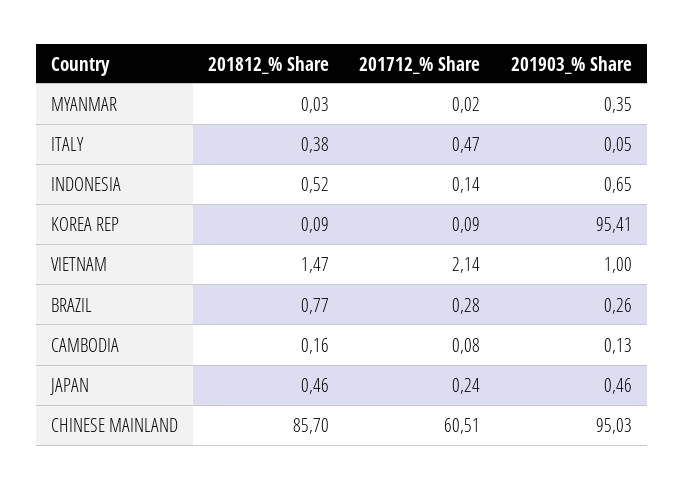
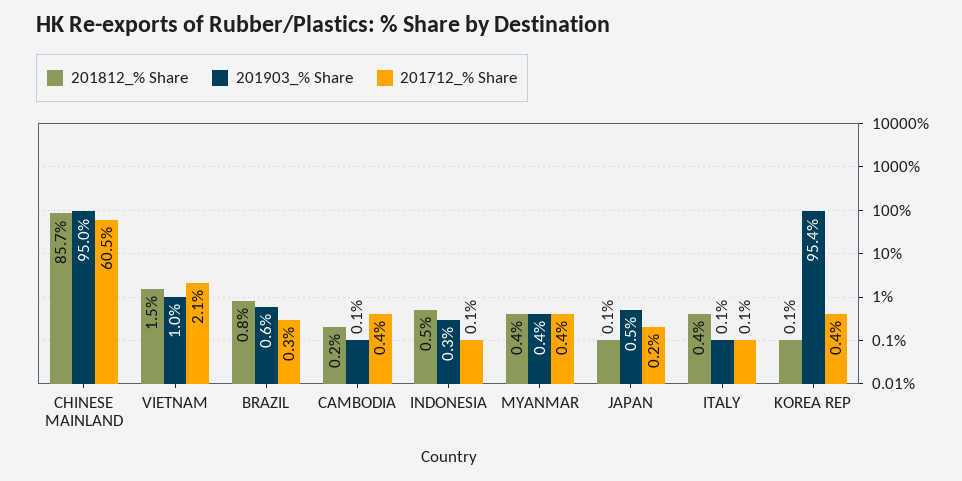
  {
    "201812_% Share": {
-     "MYANMAR": 0.03,
+     "MYANMAR": 0.4,
      "ITALY": 0.38,
      "INDONESIA": 0.52,
      "KOREA REP": 0.09,
      "VIETNAM": 1.47,
      "BRAZIL": 0.77,
      "CAMBODIA": 0.16,
-     "JAPAN": 0.46,
+     "JAPAN": 0.1,
      "CHINESE MAINLAND": 85.7
    },
    "201712_% Share": {
-     "MYANMAR": 0.02,
+     "MYANMAR": 0.4,
-     "ITALY": 0.47,
+     "ITALY": 0.1,
      "INDONESIA": 0.14,
-     "KOREA REP": 0.09,
+     "KOREA REP": 0.4,
      "VIETNAM": 2.14,
      "BRAZIL": 0.28,
-     "CAMBODIA": 0.08,
+     "CAMBODIA": 0.4,
      "JAPAN": 0.24,
      "CHINESE MAINLAND": 60.51
    },
    "201903_% Share": {
      "MYANMAR": 0.35,
      "ITALY": 0.05,
-     "INDONESIA": 0.65,
+     "INDONESIA": 0.3,
      "KOREA REP": 95.41,
      "VIETNAM": 1,
-     "BRAZIL": 0.26,
+     "BRAZIL": 0.6,
      "CAMBODIA": 0.13,
      "JAPAN": 0.46,
      "CHINESE MAINLAND": 95.03
    }
  }

